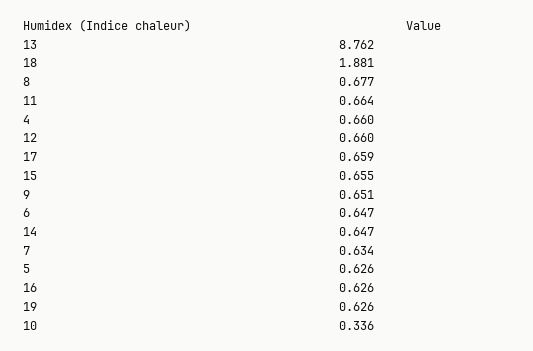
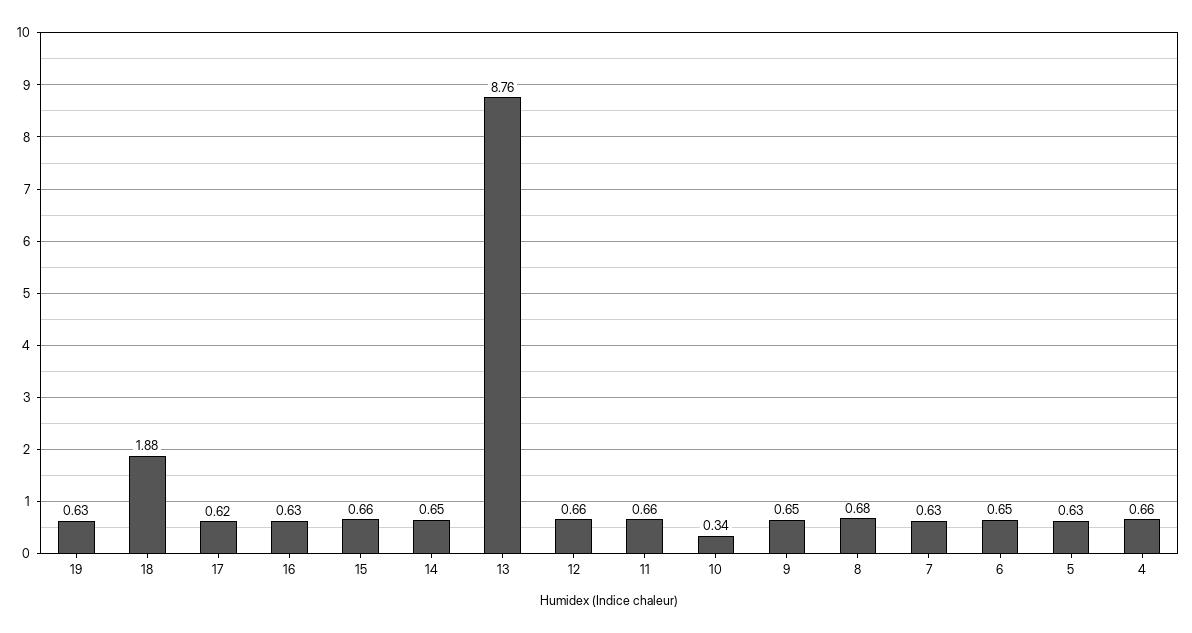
  {
    "13": 8.762,
    "18": 1.881,
    "8": 0.677,
    "11": 0.664,
    "4": 0.66,
    "12": 0.66,
-   "17": 0.659,
+   "17": 0.62,
    "15": 0.655,
    "9": 0.651,
    "6": 0.647,
    "14": 0.647,
    "7": 0.634,
    "5": 0.626,
    "16": 0.626,
    "19": 0.626,
    "10": 0.336
  }

